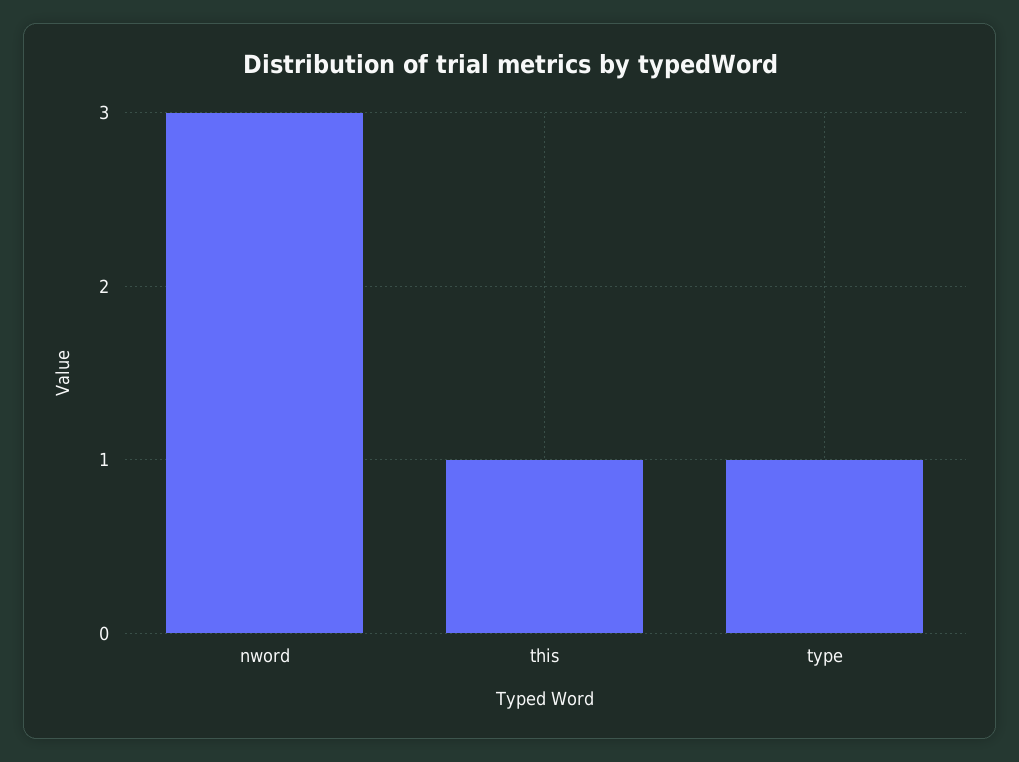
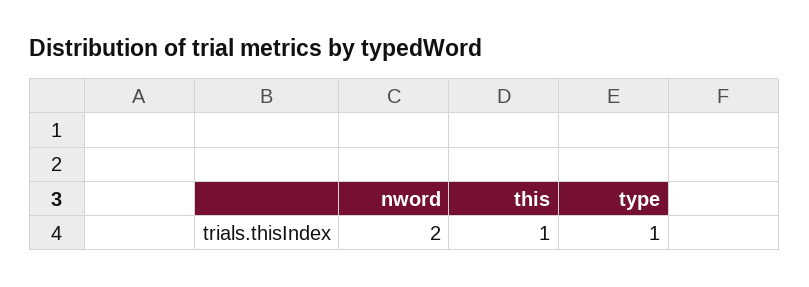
  {
-   "nword": 3,
+   "nword": 2,
    "this": 1,
    "type": 1
  }

